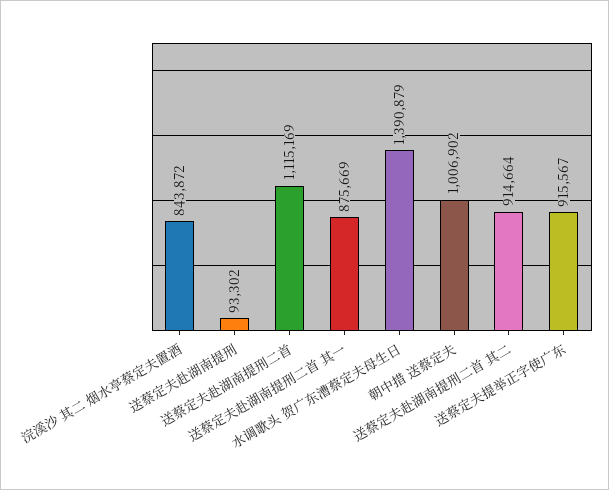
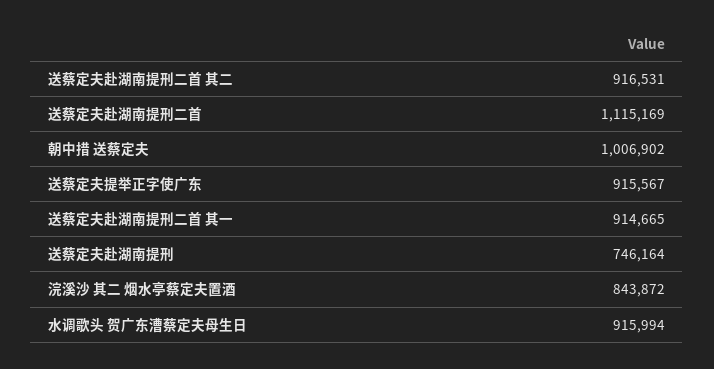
  {
    "浣溪沙 其二 烟水亭蔡定夫置酒": 843872,
-   "送蔡定夫赴湖南提刑": 93302,
+   "送蔡定夫赴湖南提刑": 746164,
    "送蔡定夫赴湖南提刑二首": 1115169,
-   "送蔡定夫赴湖南提刑二首 其一": 875669,
+   "送蔡定夫赴湖南提刑二首 其一": 914665,
-   "水调歌头 贺广东漕蔡定夫母生日": 1390879,
+   "水调歌头 贺广东漕蔡定夫母生日": 915994,
    "朝中措 送蔡定夫": 1006902,
-   "送蔡定夫赴湖南提刑二首 其二": 914664,
+   "送蔡定夫赴湖南提刑二首 其二": 916531,
    "送蔡定夫提举正字使广东": 915567
  }

